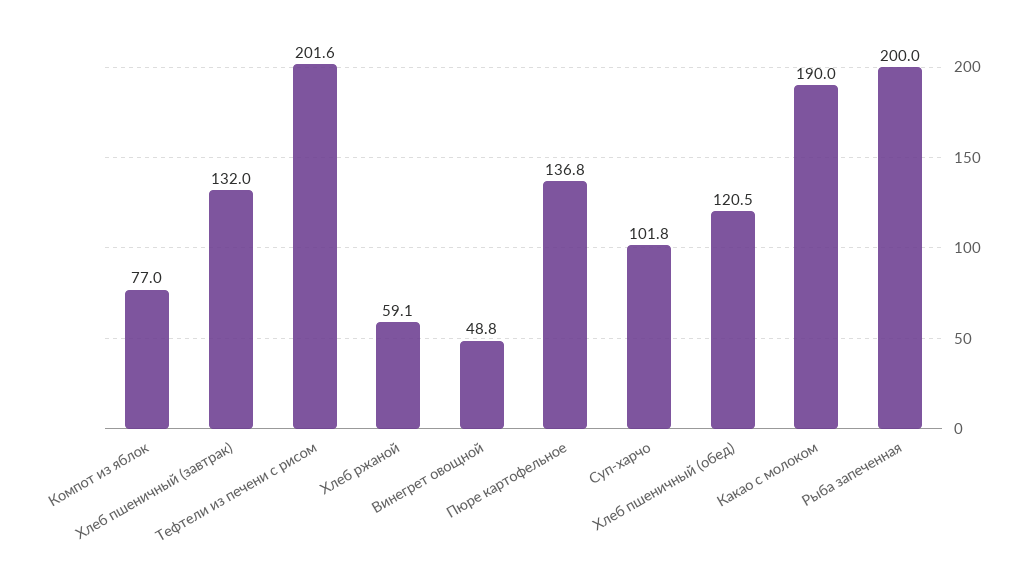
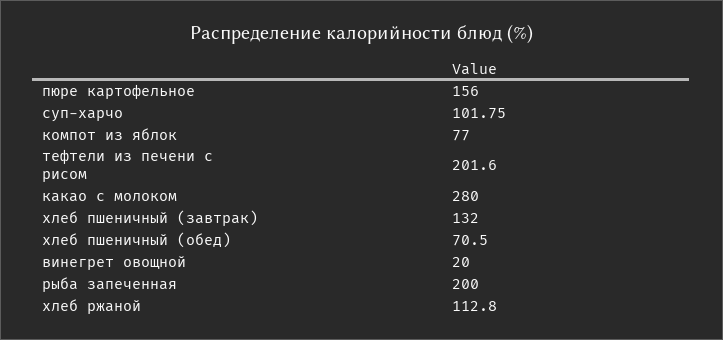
  {
    "Компот из яблок": 77,
    "Хлеб пшеничный (завтрак)": 132,
    "Тефтели из печени с рисом": 201.6,
-   "Хлеб ржаной": 59.1,
+   "Хлеб ржаной": 112.8,
-   "Винегрет овощной": 48.8,
+   "Винегрет овощной": 20,
-   "Пюре картофельное": 136.8,
+   "Пюре картофельное": 156,
    "Суп-харчо": 101.75,
-   "Хлеб пшеничный (обед)": 120.5,
+   "Хлеб пшеничный (обед)": 70.5,
-   "Какао с молоком": 190,
+   "Какао с молоком": 280,
    "Рыба запеченная": 200
  }

